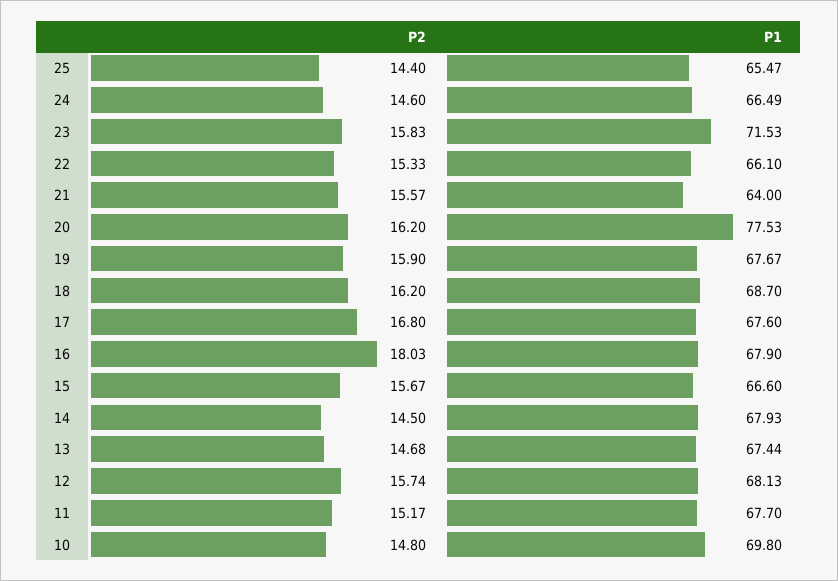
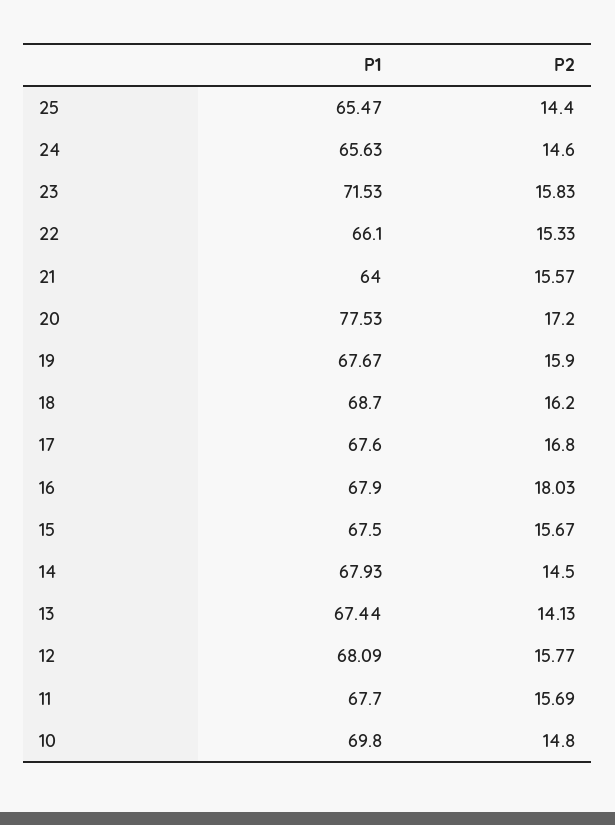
  {
    "P2": {
      "25": 14.4,
      "24": 14.6,
      "23": 15.83,
      "22": 15.33,
      "21": 15.57,
-     "20": 16.2,
+     "20": 17.2,
      "19": 15.9,
      "18": 16.2,
      "17": 16.8,
      "16": 18.03,
      "15": 15.67,
      "14": 14.5,
-     "13": 14.68,
+     "13": 14.13,
-     "12": 15.74,
+     "12": 15.77,
-     "11": 15.17,
+     "11": 15.69,
      "10": 14.8
    },
    "P1": {
      "25": 65.47,
-     "24": 66.49,
+     "24": 65.63,
      "23": 71.53,
      "22": 66.1,
      "21": 64,
      "20": 77.53,
      "19": 67.67,
      "18": 68.7,
      "17": 67.6,
      "16": 67.9,
-     "15": 66.6,
+     "15": 67.5,
      "14": 67.93,
      "13": 67.44,
-     "12": 68.13,
+     "12": 68.09,
      "11": 67.7,
      "10": 69.8
    }
  }

